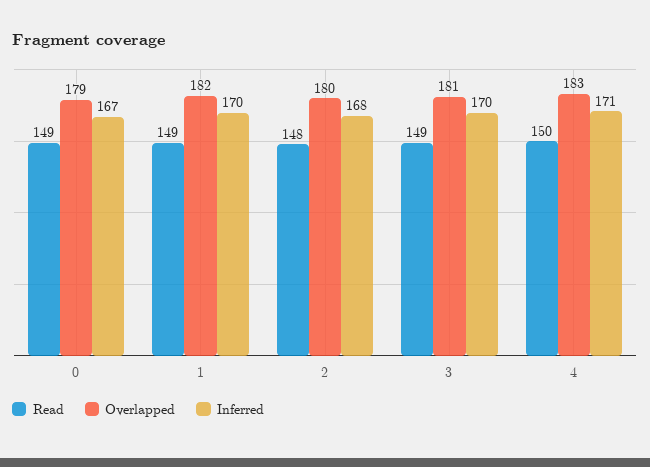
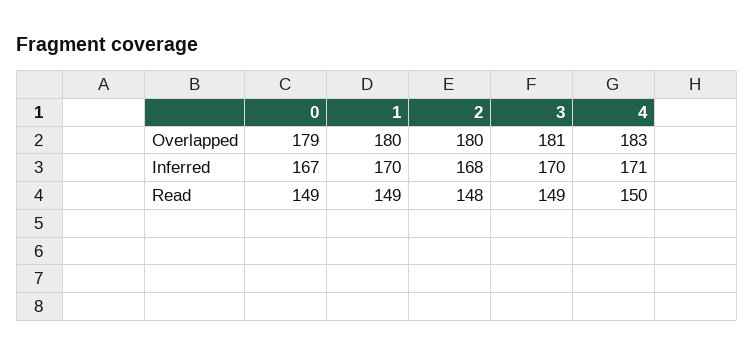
  {
    "Read": {
      "0": 149,
      "1": 149,
      "2": 148,
      "3": 149,
      "4": 150
    },
    "Overlapped": {
      "0": 179,
-     "1": 182,
+     "1": 180,
      "2": 180,
      "3": 181,
      "4": 183
    },
    "Inferred": {
      "0": 167,
      "1": 170,
      "2": 168,
      "3": 170,
      "4": 171
    }
  }

